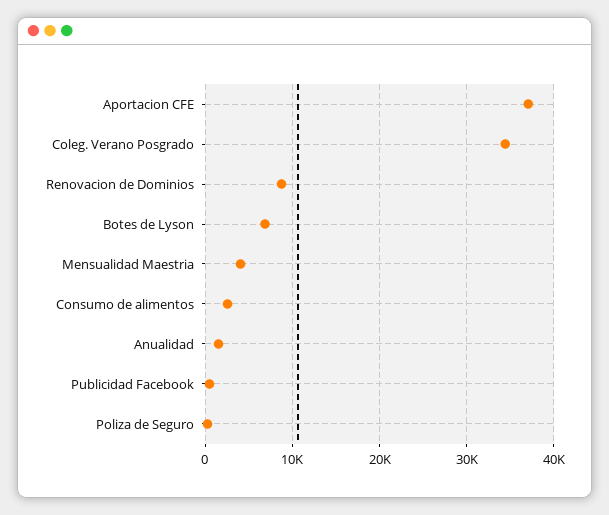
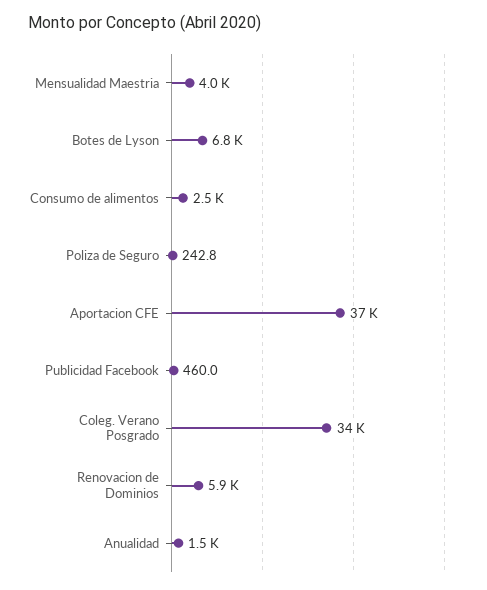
  {
    "Aportacion CFE": 37000,
    "Coleg. Verano Posgrado": 34000,
-   "Renovacion de Dominios": 9000,
+   "Renovacion de Dominios": 5900,
    "Botes de Lyson": 6800,
    "Mensualidad Maestria": 4000,
    "Consumo de alimentos": 2500,
    "Anualidad": 1500,
    "Publicidad Facebook": 460,
    "Poliza de Seguro": 242.8
  }

